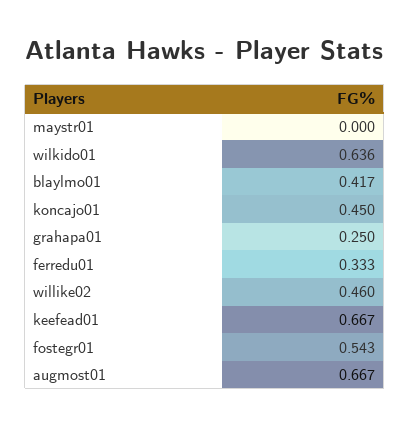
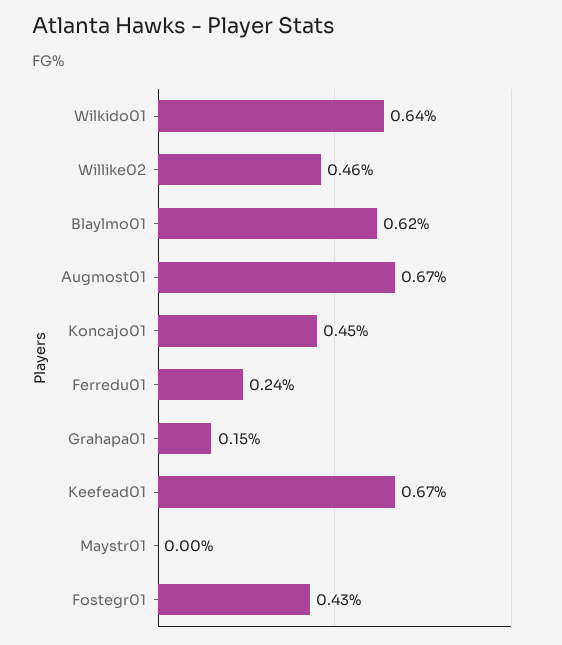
  {
    "maystr01": 0,
    "wilkido01": 0.636,
-   "blaylmo01": 0.417,
+   "blaylmo01": 0.62,
    "koncajo01": 0.45,
-   "grahapa01": 0.25,
+   "grahapa01": 0.15,
-   "ferredu01": 0.333,
+   "ferredu01": 0.24,
    "willike02": 0.46,
    "keefead01": 0.667,
-   "fostegr01": 0.543,
+   "fostegr01": 0.43,
    "augmost01": 0.667
  }

